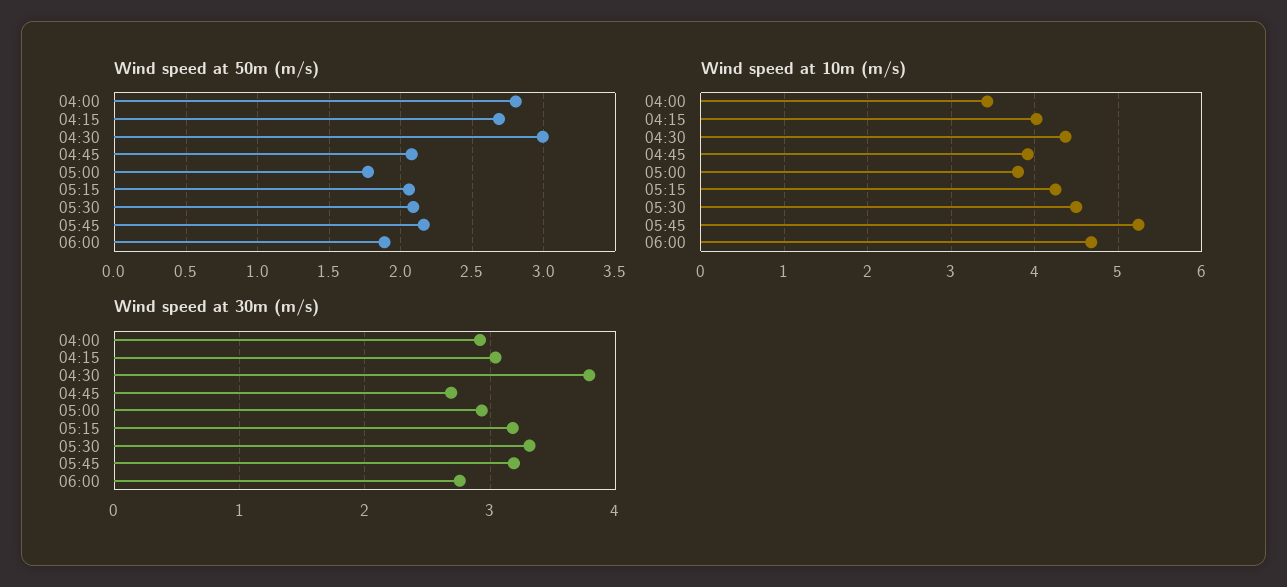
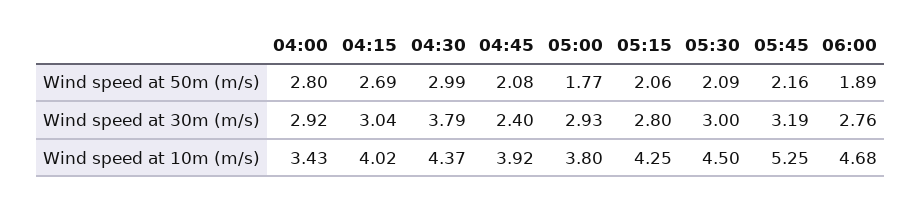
  {
    "Wind speed at 50m (m/s)": {
      "04:00": 2.8,
      "04:15": 2.69,
      "04:30": 2.99,
      "04:45": 2.08,
      "05:00": 1.77,
      "05:15": 2.06,
      "05:30": 2.09,
      "05:45": 2.16,
      "06:00": 1.89
    },
    "Wind speed at 10m (m/s)": {
      "04:00": 3.43,
      "04:15": 4.02,
      "04:30": 4.37,
      "04:45": 3.92,
      "05:00": 3.8,
      "05:15": 4.25,
      "05:30": 4.5,
      "05:45": 5.25,
      "06:00": 4.68
    },
    "Wind speed at 30m (m/s)": {
      "04:00": 2.92,
      "04:15": 3.04,
      "04:30": 3.79,
-     "04:45": 2.7,
+     "04:45": 2.4,
      "05:00": 2.93,
-     "05:15": 3.2,
+     "05:15": 2.8,
-     "05:30": 3.3,
+     "05:30": 3,
      "05:45": 3.19,
      "06:00": 2.76
    }
  }

